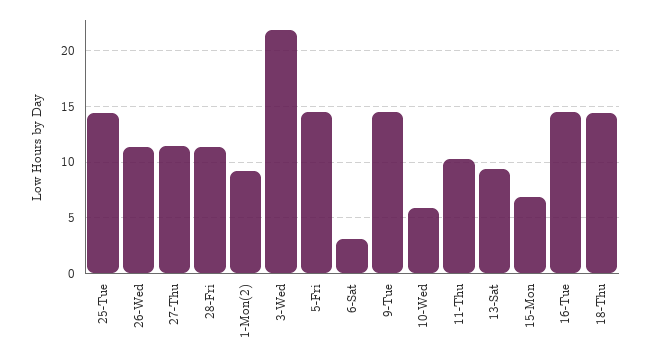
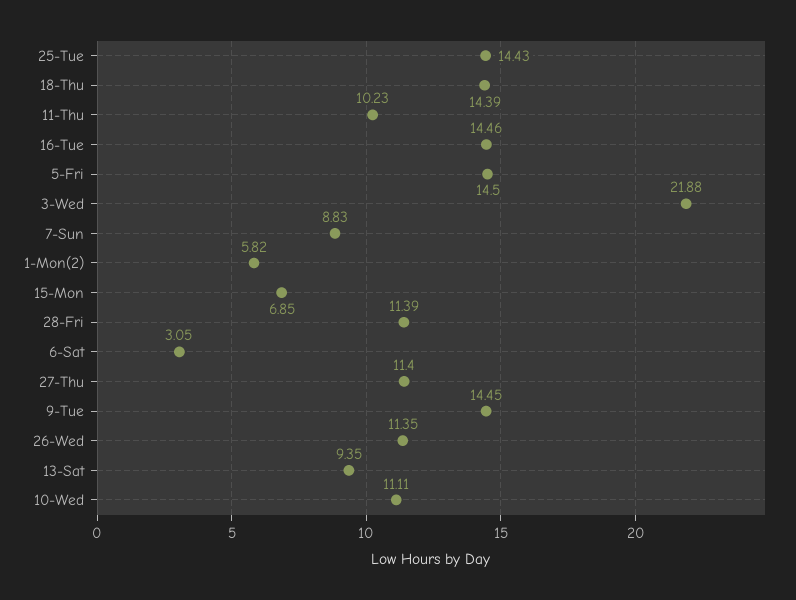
  {
    "25-Tue": 14.43,
    "26-Wed": 11.35,
    "27-Thu": 11.4,
    "28-Fri": 11.39,
-   "1-Mon(2)": 9,
+   "1-Mon(2)": 5.82,
    "3-Wed": 21.88,
    "5-Fri": 14.5,
    "6-Sat": 3.05,
    "9-Tue": 14.45,
-   "10-Wed": 6,
+   "10-Wed": 11.11,
    "11-Thu": 10.23,
    "13-Sat": 9.35,
    "15-Mon": 6.85,
    "16-Tue": 14.46,
-   "18-Thu": 14.39
+   "18-Thu": 14.39,
+   "7-Sun": 8.83
  }

